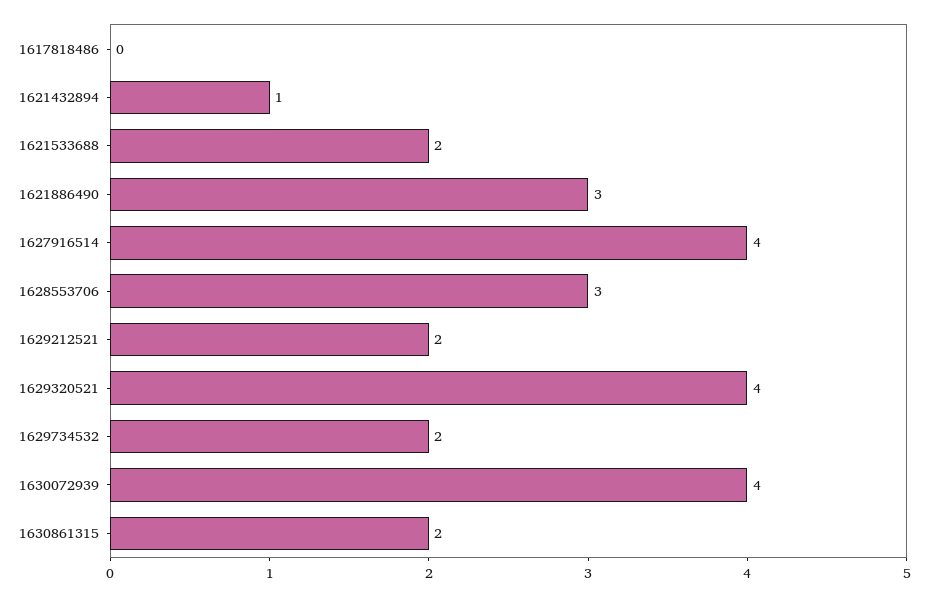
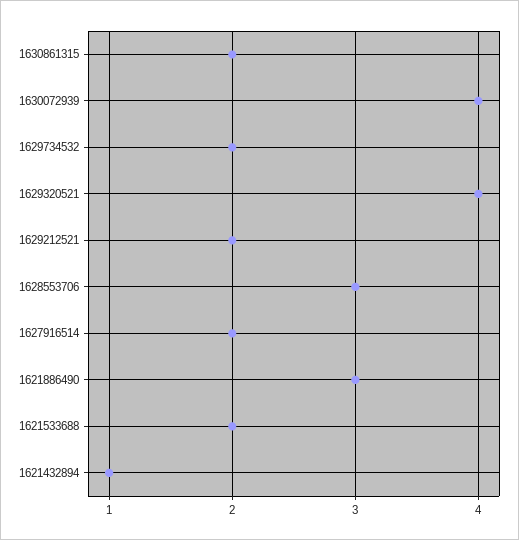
  {
-   "1617818486": 0,
    "1621432894": 1,
    "1621533688": 2,
    "1621886490": 3,
-   "1627916514": 4,
+   "1627916514": 2,
    "1628553706": 3,
    "1629212521": 2,
    "1629320521": 4,
    "1629734532": 2,
    "1630072939": 4,
    "1630861315": 2
  }

